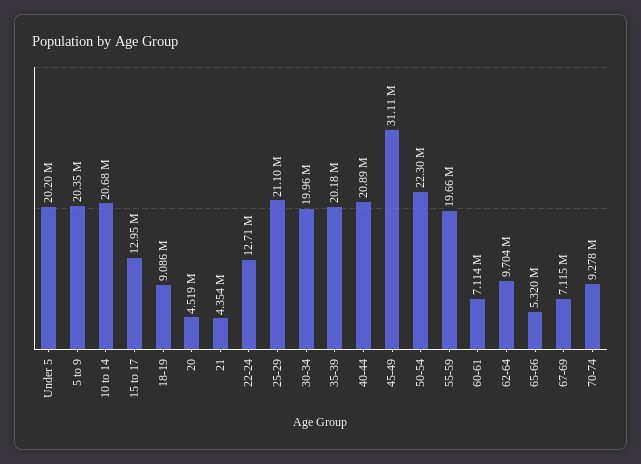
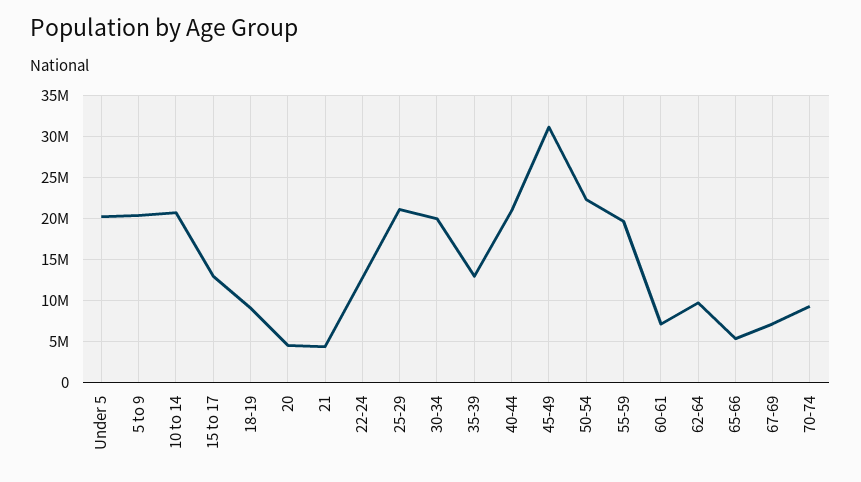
  {
    "Under 5": 20200000,
    "5 to 9": 20350000,
    "10 to 14": 20680000,
    "15 to 17": 12950000,
    "18-19": 9086000,
    "20": 4519000,
    "21": 4354000,
    "22-24": 12710000,
    "25-29": 21100000,
    "30-34": 19960000,
-   "35-39": 20180000,
+   "35-39": 13000000,
    "40-44": 20890000,
    "45-49": 31110000,
    "50-54": 22300000,
    "55-59": 19660000,
    "60-61": 7114000,
    "62-64": 9704000,
    "65-66": 5320000,
    "67-69": 7115000,
    "70-74": 9278000
  }

